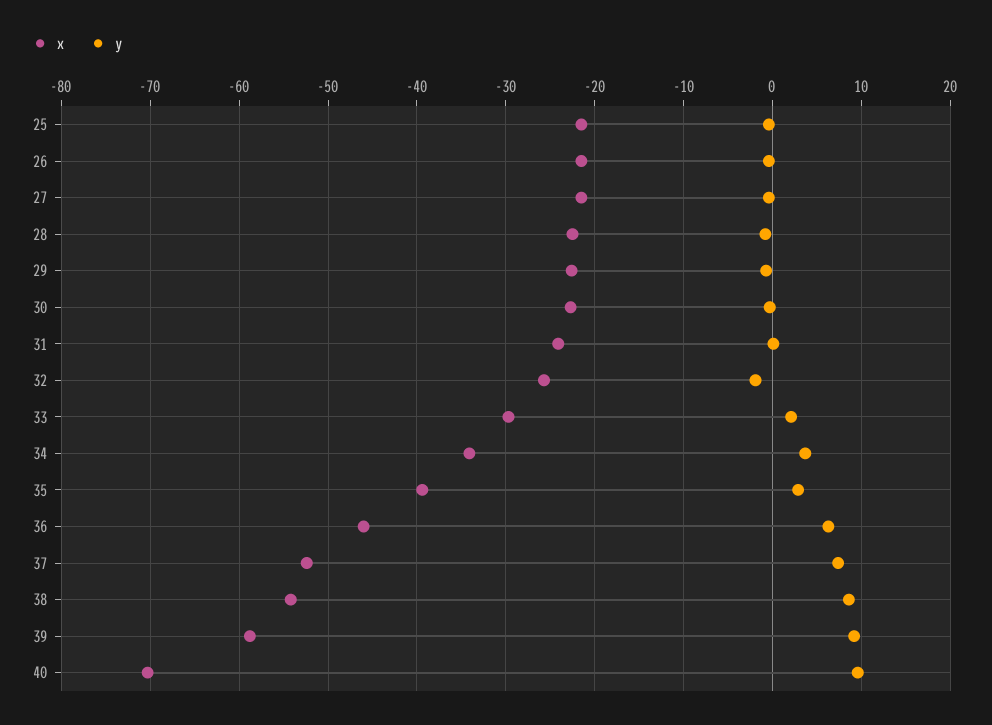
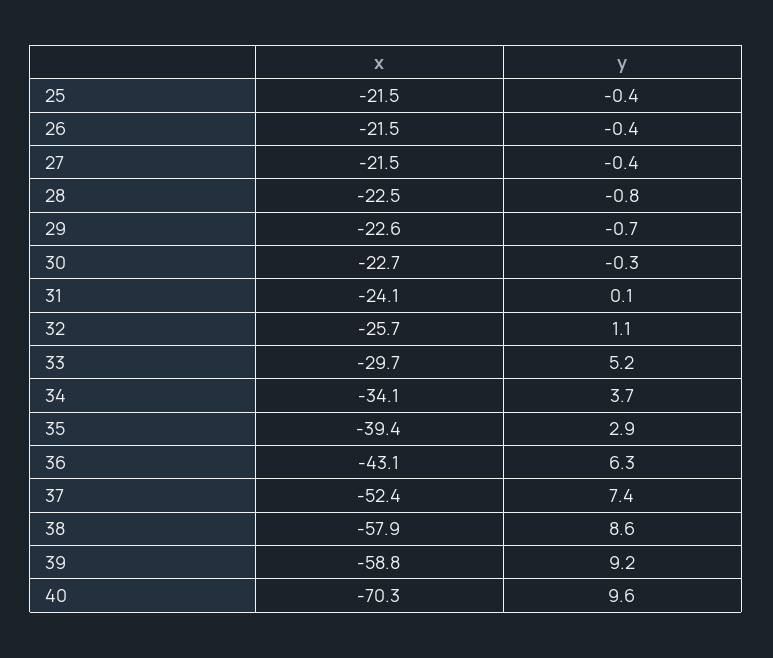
  {
    "x": {
      "25": -21.5,
      "26": -21.5,
      "27": -21.5,
      "28": -22.5,
      "29": -22.6,
      "30": -22.7,
      "31": -24.1,
      "32": -25.7,
      "33": -29.7,
      "34": -34.1,
      "35": -39.4,
-     "36": -46,
+     "36": -43.1,
      "37": -52.4,
-     "38": -54,
+     "38": -57.9,
      "39": -58.8,
      "40": -70.3
    },
    "y": {
      "25": -0.4,
      "26": -0.4,
      "27": -0.4,
      "28": -0.8,
      "29": -0.7,
      "30": -0.3,
      "31": 0.1,
-     "32": -2,
+     "32": 1.1,
-     "33": 2,
+     "33": 5.2,
      "34": 3.7,
      "35": 2.9,
      "36": 6.3,
      "37": 7.4,
      "38": 8.6,
      "39": 9.2,
      "40": 9.6
    }
  }

